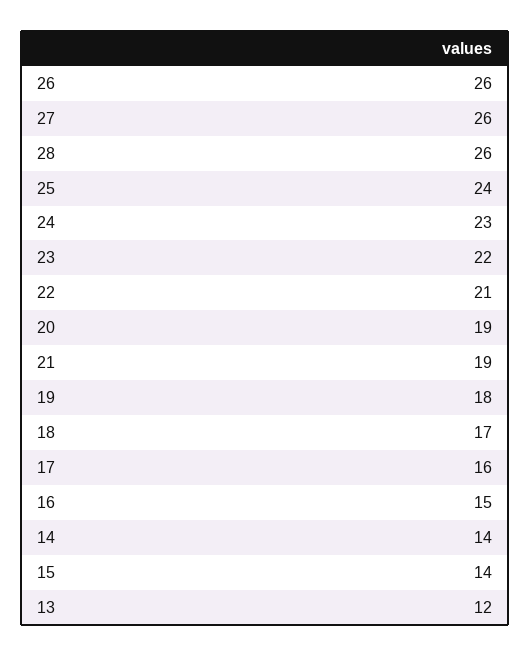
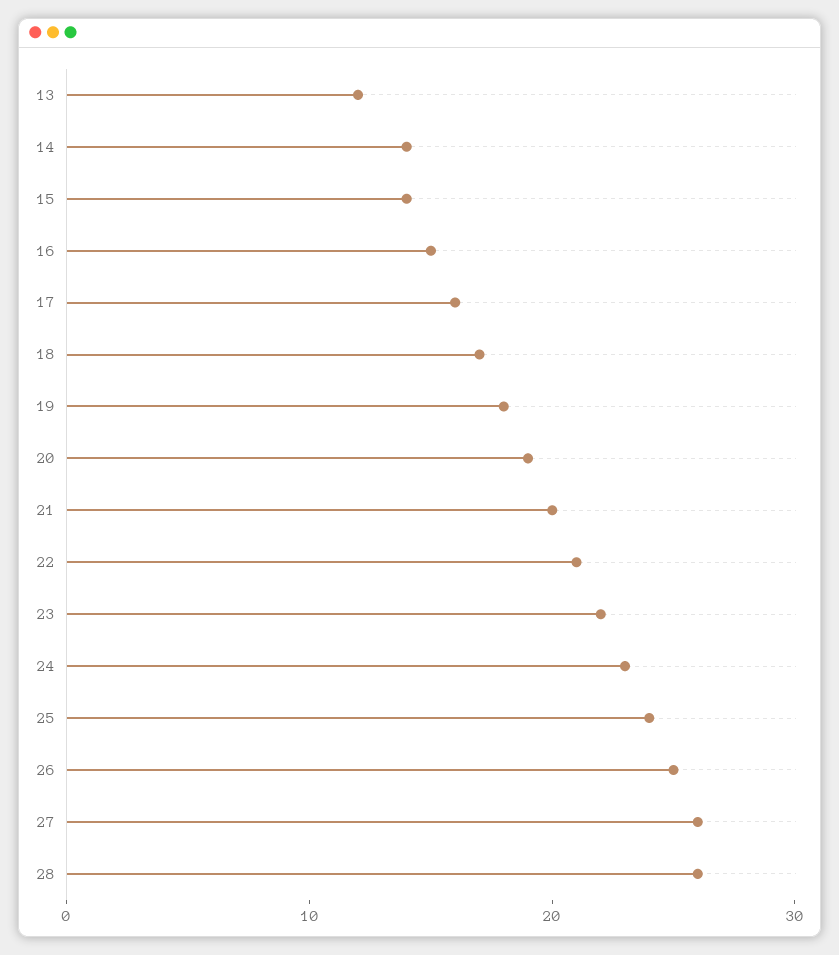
  {
-   "26": 26,
+   "26": 25,
    "27": 26,
    "28": 26,
    "25": 24,
    "24": 23,
    "23": 22,
    "22": 21,
    "20": 19,
-   "21": 19,
+   "21": 20,
    "19": 18,
    "18": 17,
    "17": 16,
    "16": 15,
    "14": 14,
    "15": 14,
    "13": 12
  }

